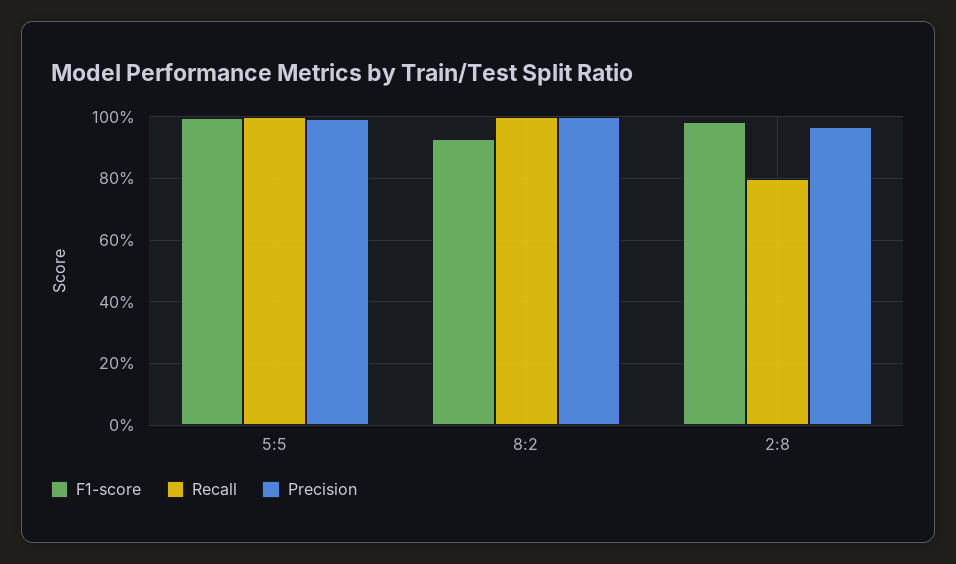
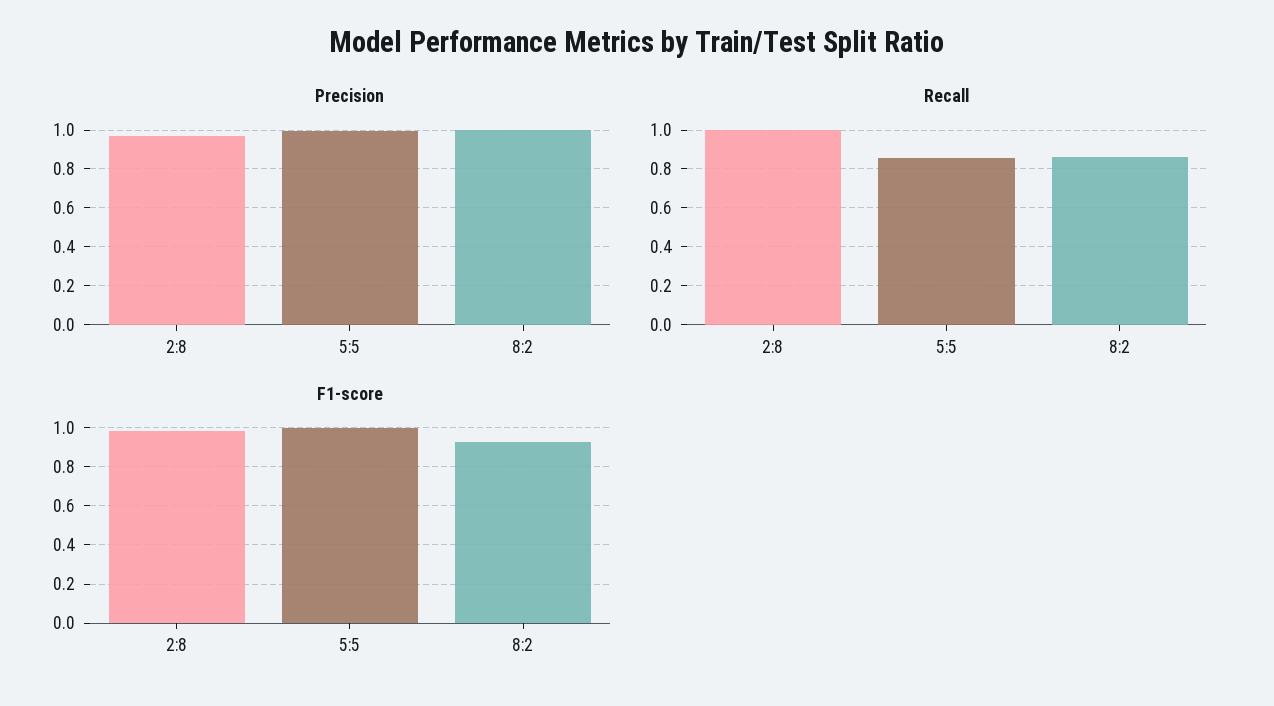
  {
    "F1-score": {
      "5:5": 1,
      "8:2": 0.92,
      "2:8": 0.98
    },
    "Recall": {
-     "5:5": 1,
+     "5:5": 0.85,
-     "8:2": 1,
+     "8:2": 0.85,
-     "2:8": 0.8
+     "2:8": 1
    },
    "Precision": {
      "5:5": 1,
      "8:2": 1,
      "2:8": 0.96
    }
  }

